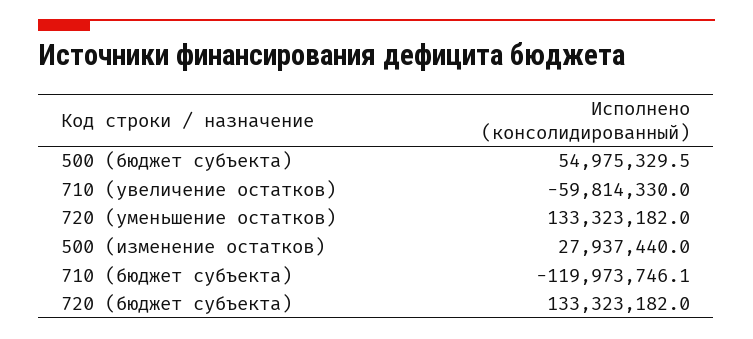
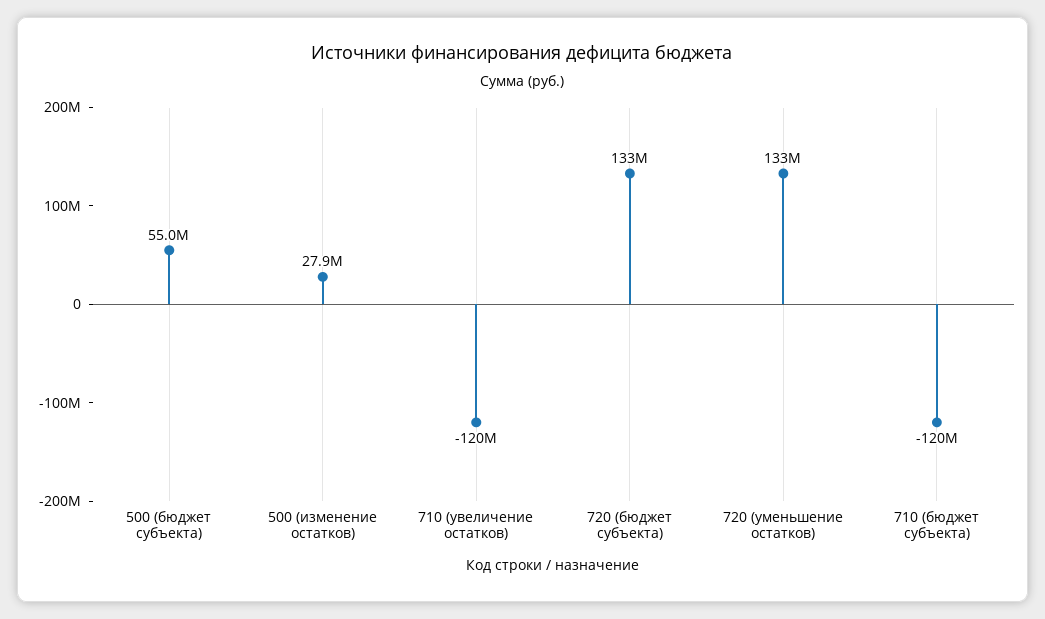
  {
    "500 (бюджет субъекта)": 54975329.5,
-   "710 (увеличение остатков)": -59814330,
+   "710 (увеличение остатков)": -120000000,
    "720 (уменьшение остатков)": 133323182,
    "500 (изменение остатков)": 27937440,
    "710 (бюджет субъекта)": -119973746.1,
    "720 (бюджет субъекта)": 133323182
  }

